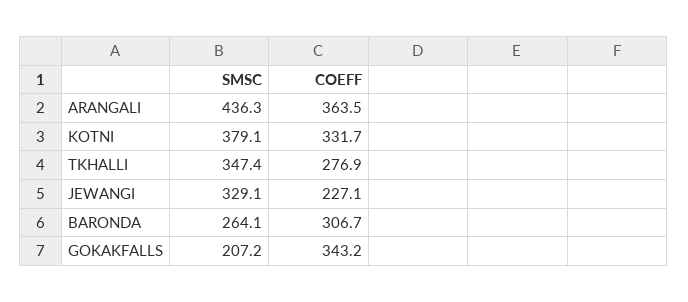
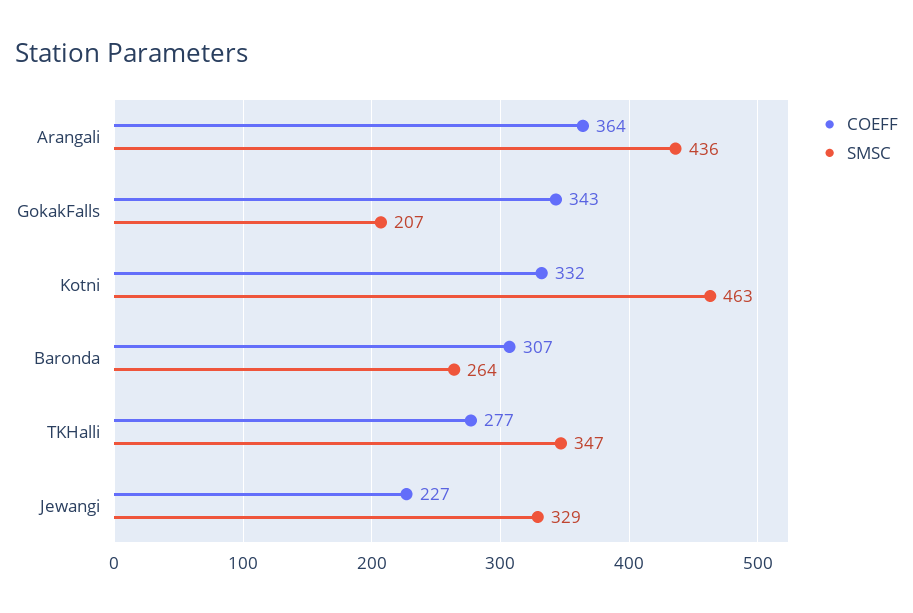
  {
    "SMSC": {
      "ARANGALI": 436.3,
-     "KOTNI": 379.1,
+     "KOTNI": 463,
      "TKHALLI": 347.4,
      "JEWANGI": 329.1,
      "BARONDA": 264.1,
      "GOKAKFALLS": 207.2
    },
    "COEFF": {
      "ARANGALI": 363.5,
      "KOTNI": 331.7,
      "TKHALLI": 276.9,
      "JEWANGI": 227.1,
      "BARONDA": 306.7,
      "GOKAKFALLS": 343.2
    }
  }

